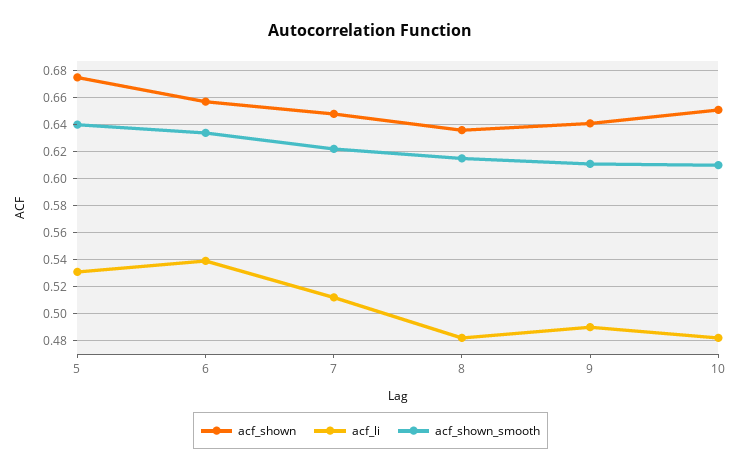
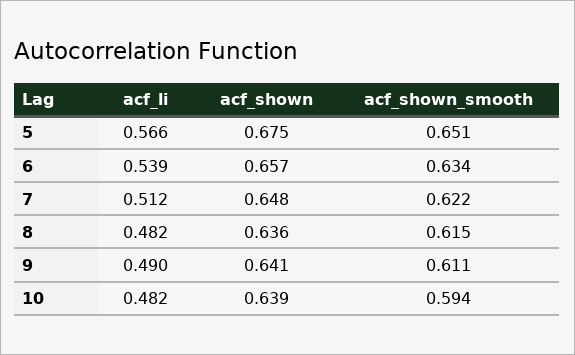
  {
    "acf_shown": {
      "5": 0.675,
      "6": 0.657,
      "7": 0.648,
      "8": 0.636,
      "9": 0.641,
-     "10": 0.65
+     "10": 0.639
    },
    "acf_li": {
-     "5": 0.53,
+     "5": 0.566,
      "6": 0.539,
      "7": 0.512,
      "8": 0.482,
      "9": 0.49,
      "10": 0.482
    },
    "acf_shown_smooth": {
-     "5": 0.64,
+     "5": 0.651,
      "6": 0.634,
      "7": 0.622,
      "8": 0.615,
      "9": 0.611,
-     "10": 0.61
+     "10": 0.594
    }
  }

